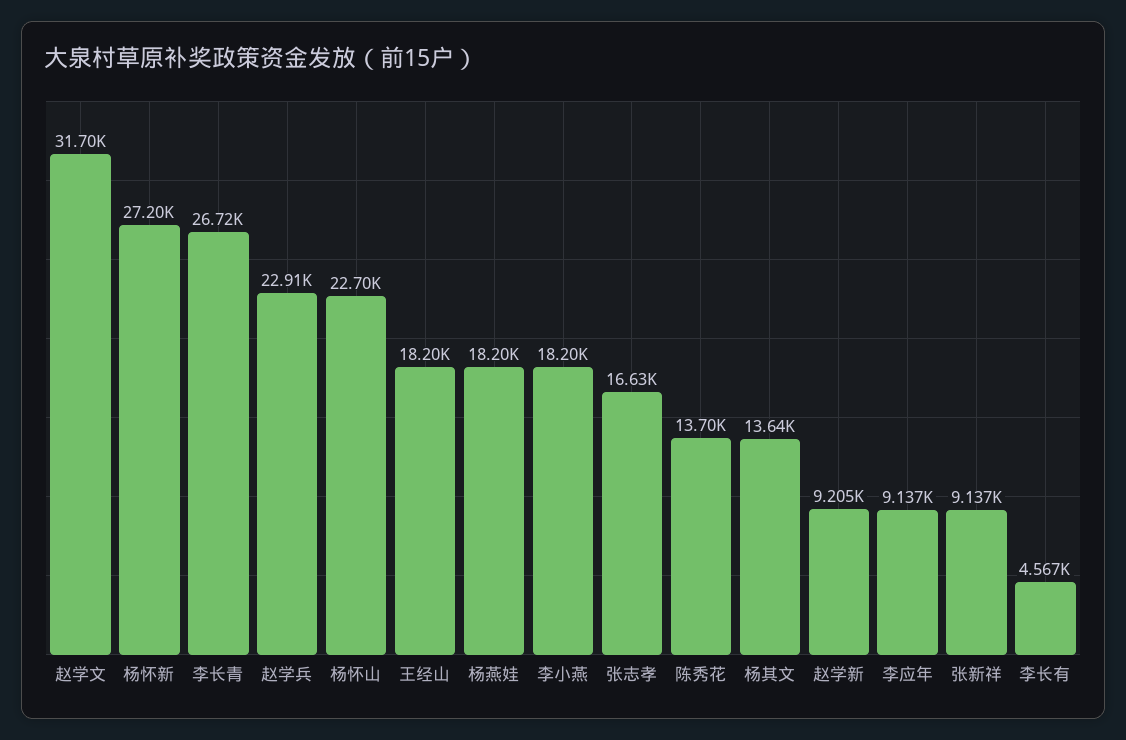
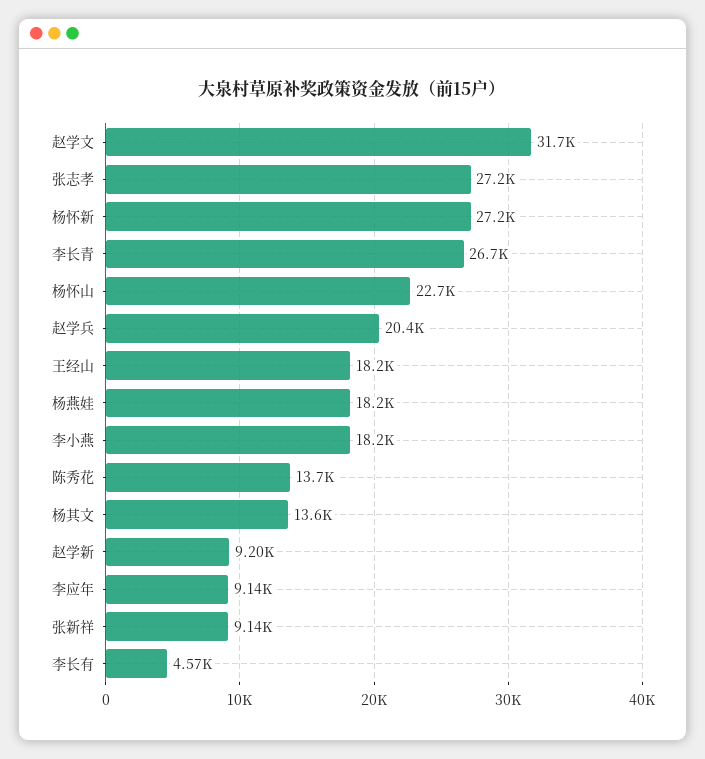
  {
    "赵学文": 31700,
    "杨怀新": 27200,
    "李长青": 26720,
-   "赵学兵": 22910,
+   "赵学兵": 20400,
    "杨怀山": 22700,
    "王经山": 18200,
    "杨燕娃": 18200,
    "李小燕": 18200,
-   "张志孝": 16630,
+   "张志孝": 27200,
    "陈秀花": 13700,
    "杨其文": 13640,
    "赵学新": 9205,
    "李应年": 9137,
    "张新祥": 9137,
    "李长有": 4567
  }

